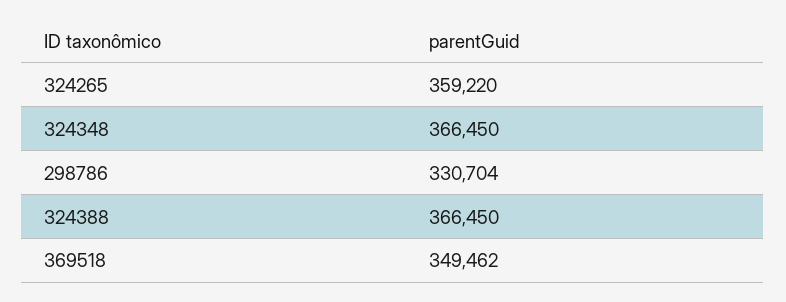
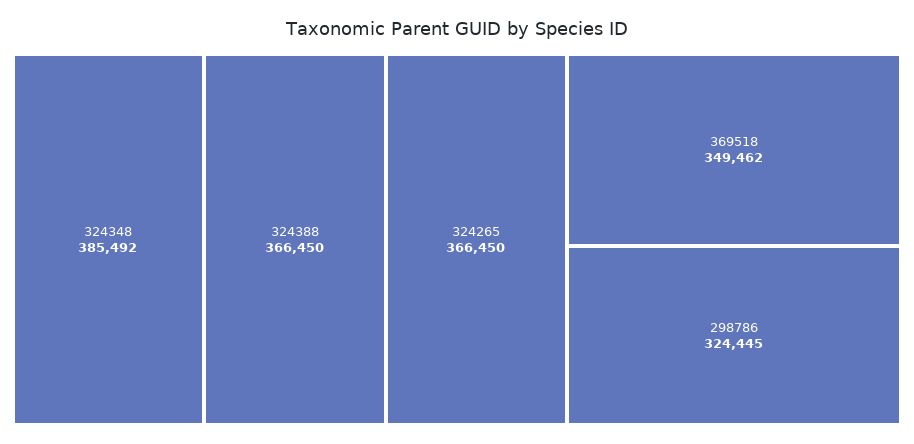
  {
-   "324265": 359220,
+   "324265": 366450,
-   "324348": 366450,
+   "324348": 385492,
-   "298786": 330704,
+   "298786": 324445,
    "324388": 366450,
    "369518": 349462
  }

